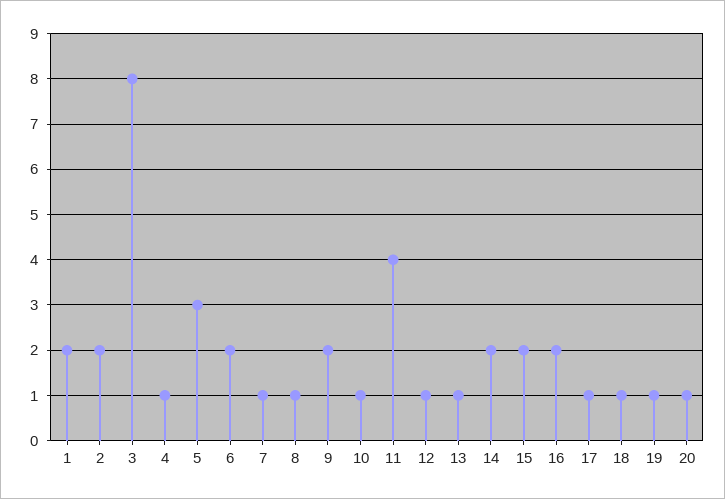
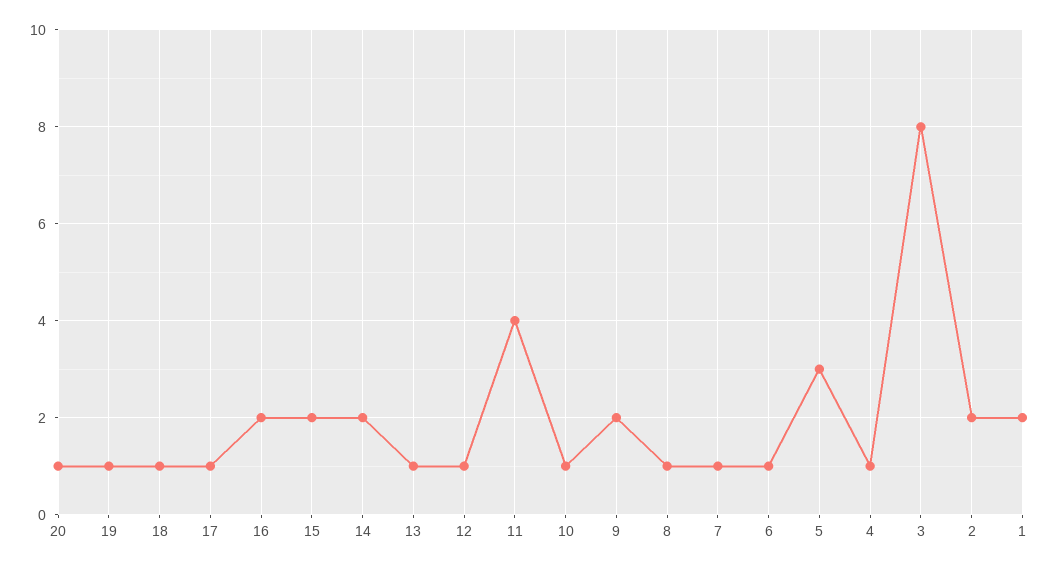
  {
    "1": 2,
    "2": 2,
    "3": 8,
    "4": 1,
    "5": 3,
-   "6": 2,
+   "6": 1,
    "7": 1,
    "8": 1,
    "9": 2,
    "10": 1,
    "11": 4,
    "12": 1,
    "13": 1,
    "14": 2,
    "15": 2,
    "16": 2,
    "17": 1,
    "18": 1,
    "19": 1,
    "20": 1
  }

